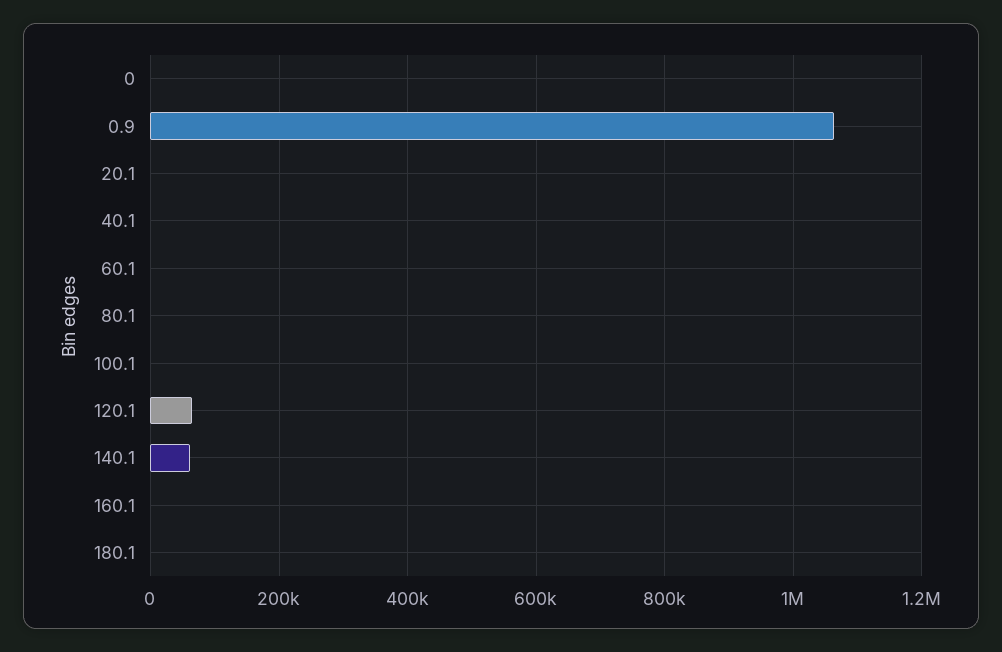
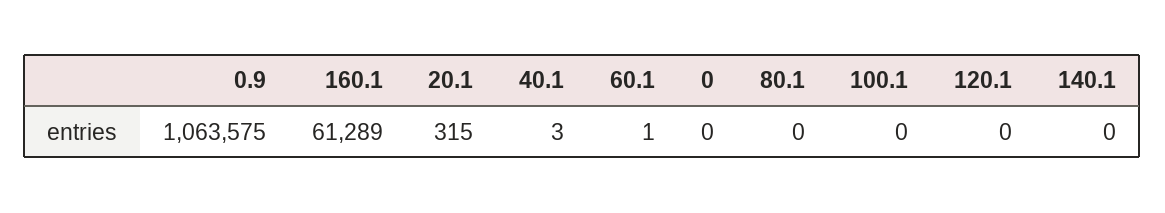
  {
    "0": 0,
    "0.9": 1063575,
    "20.1": 315,
    "40.1": 3,
    "60.1": 1,
    "80.1": 0,
    "100.1": 0,
-   "120.1": 60000,
+   "120.1": 0,
-   "140.1": 60000,
+   "140.1": 0,
-   "160.1": 0,
+   "160.1": 61289
-   "180.1": 0
  }

